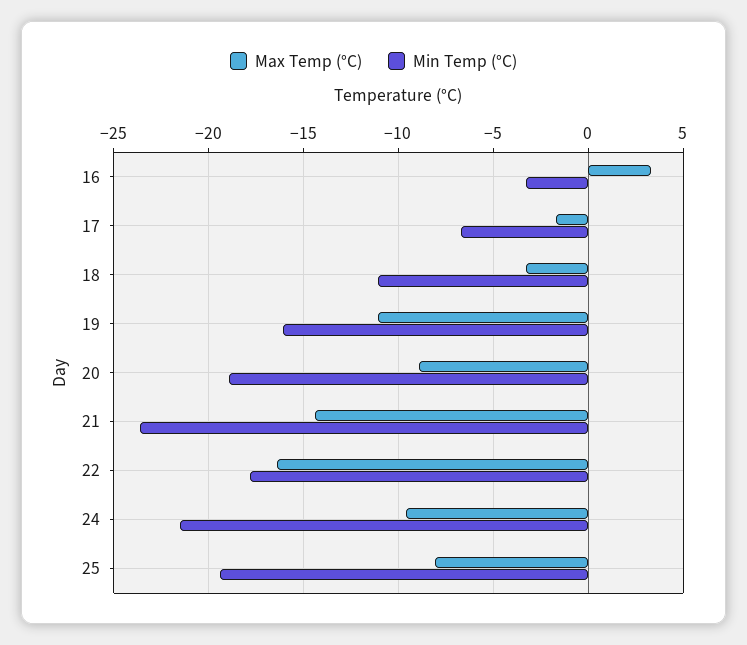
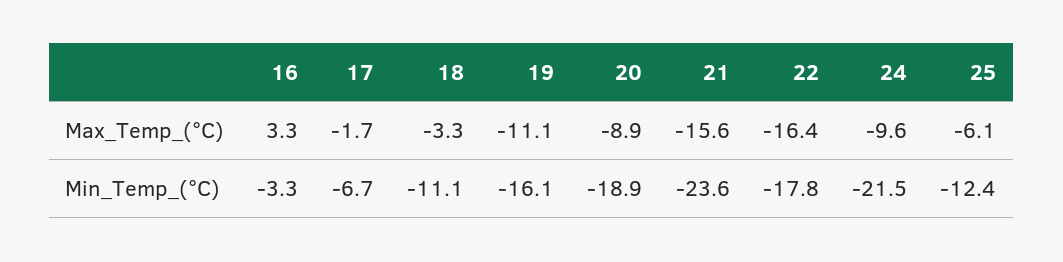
  {
    "Max Temp (°C)": {
      "16": 3.3,
      "17": -1.7,
      "18": -3.3,
      "19": -11.1,
      "20": -8.9,
-     "21": -14.5,
+     "21": -15.6,
      "22": -16.4,
      "24": -9.6,
-     "25": -8
+     "25": -6.1
    },
    "Min Temp (°C)": {
      "16": -3.3,
      "17": -6.7,
      "18": -11.1,
      "19": -16.1,
      "20": -18.9,
      "21": -23.6,
      "22": -17.8,
      "24": -21.5,
-     "25": -19.5
+     "25": -12.4
    }
  }

